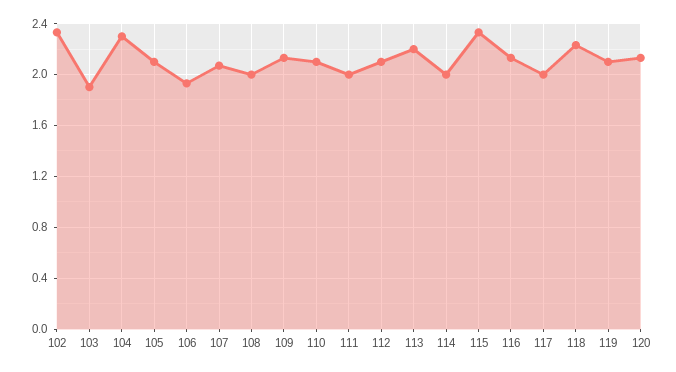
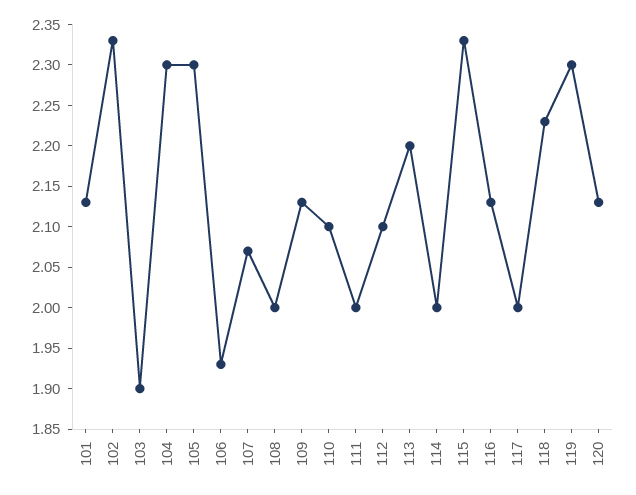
  {
    "102": 2.33,
    "103": 1.9,
    "104": 2.3,
-   "105": 2.1,
+   "105": 2.3,
    "106": 1.93,
    "107": 2.07,
    "108": 2,
    "109": 2.13,
    "110": 2.1,
    "111": 2,
    "112": 2.1,
    "113": 2.2,
    "114": 2,
    "115": 2.33,
    "116": 2.13,
    "117": 2,
    "118": 2.23,
-   "119": 2.1,
+   "119": 2.3,
-   "120": 2.13
+   "120": 2.13,
+   "101": 2.13
  }

